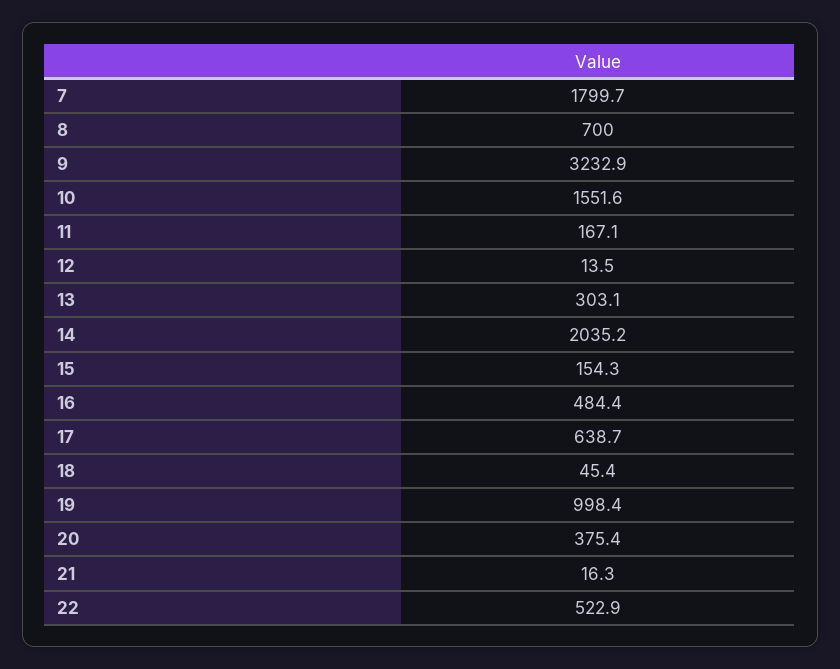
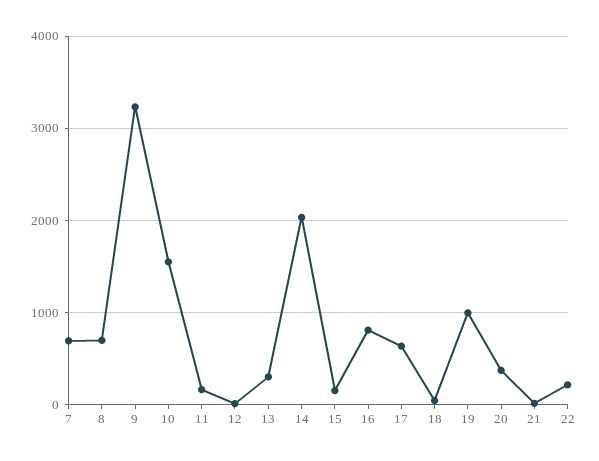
  {
-   "7": 1799.7,
+   "7": 700,
    "8": 700,
    "9": 3232.9,
    "10": 1551.6,
    "11": 167.1,
    "12": 13.5,
    "13": 303.1,
    "14": 2035.2,
    "15": 154.3,
-   "16": 484.4,
+   "16": 800,
    "17": 638.7,
    "18": 45.4,
    "19": 998.4,
    "20": 375.4,
    "21": 16.3,
-   "22": 522.9
+   "22": 200
  }

